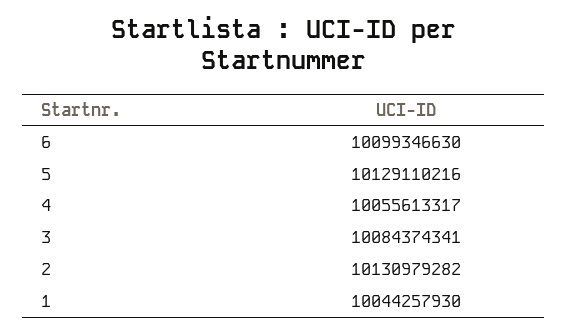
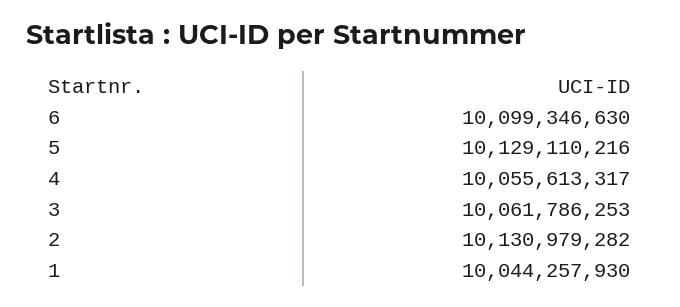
  {
    "6": 10099346630,
    "5": 10129110216,
    "4": 10055613317,
-   "3": 10084374341,
+   "3": 10061786253,
    "2": 10130979282,
    "1": 10044257930
  }

